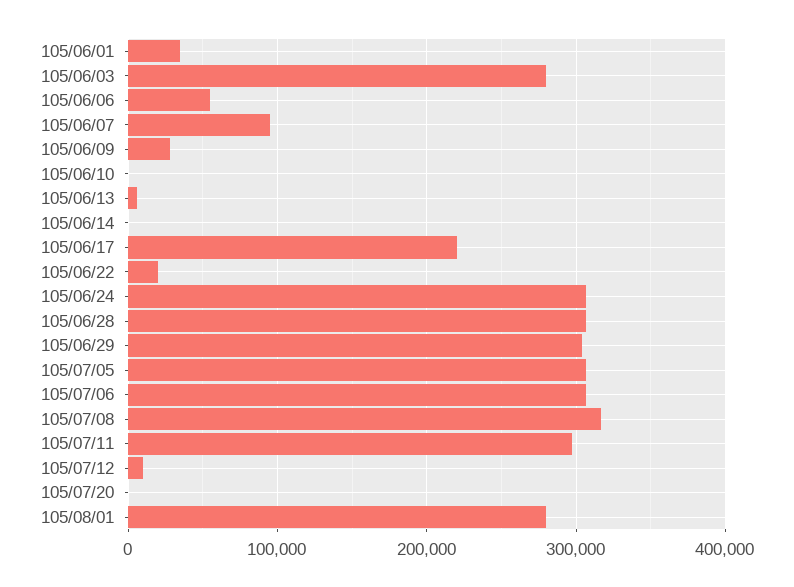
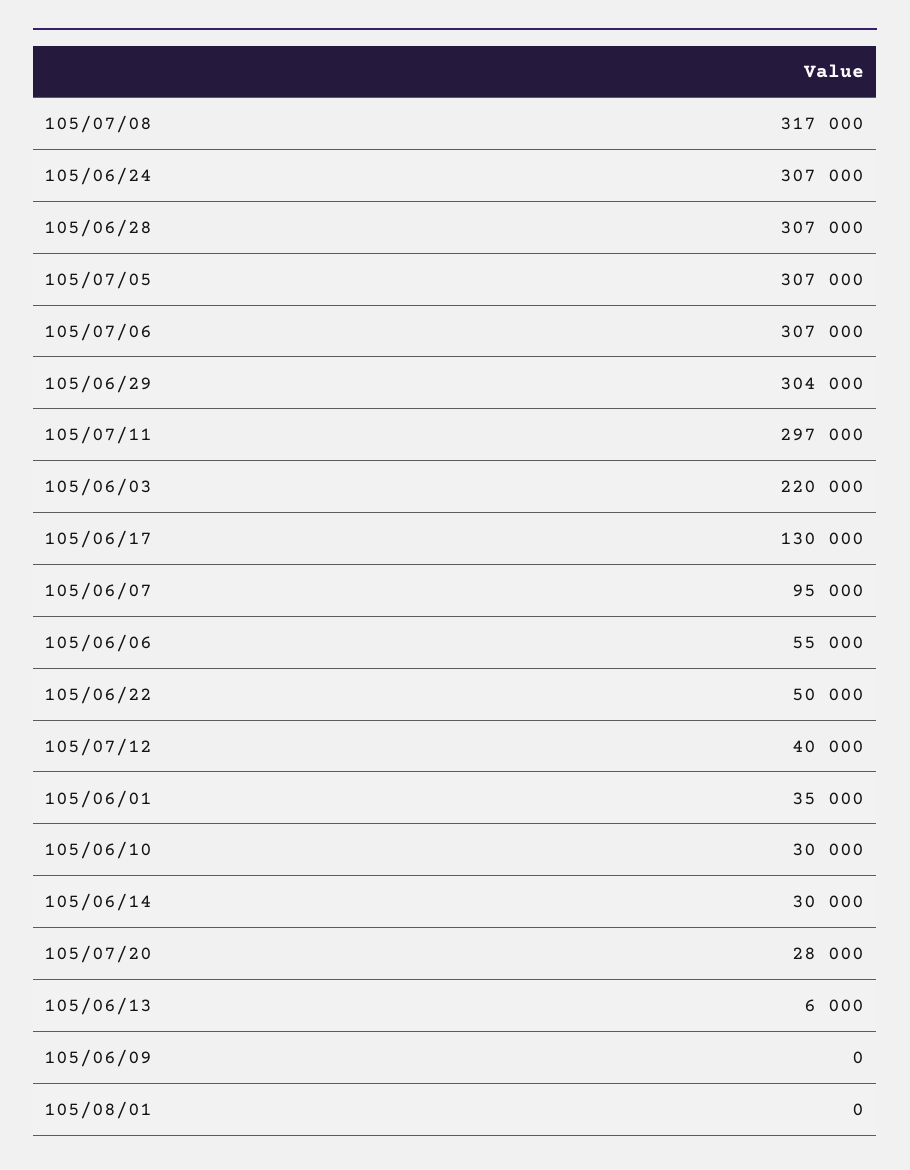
  {
    "105/06/01": 35000,
-   "105/06/03": 280000,
+   "105/06/03": 220000,
    "105/06/06": 55000,
    "105/06/07": 95000,
-   "105/06/09": 30000,
+   "105/06/09": 0,
-   "105/06/10": 0,
+   "105/06/10": 30000,
    "105/06/13": 6000,
-   "105/06/14": 0,
+   "105/06/14": 30000,
-   "105/06/17": 220000,
+   "105/06/17": 130000,
-   "105/06/22": 20000,
+   "105/06/22": 50000,
    "105/06/24": 307000,
    "105/06/28": 307000,
    "105/06/29": 304000,
    "105/07/05": 307000,
    "105/07/06": 307000,
    "105/07/08": 317000,
    "105/07/11": 297000,
-   "105/07/12": 10000,
+   "105/07/12": 40000,
-   "105/07/20": 0,
+   "105/07/20": 28000,
-   "105/08/01": 280000
+   "105/08/01": 0
  }

